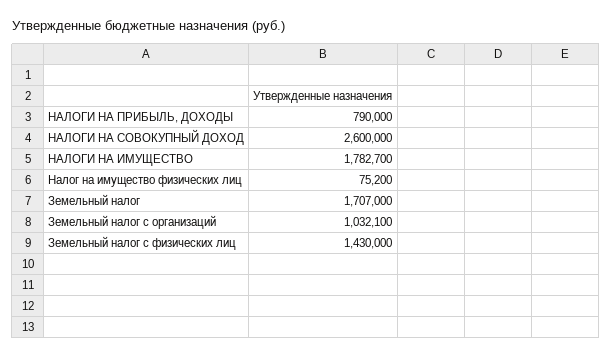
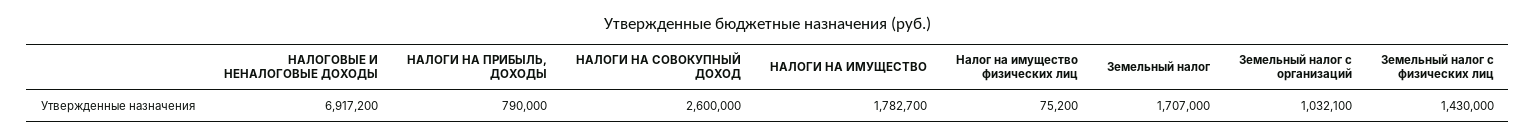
  {
    "НАЛОГИ НА ПРИБЫЛЬ, ДОХОДЫ": 790000,
    "НАЛОГИ НА СОВОКУПНЫЙ ДОХОД": 2600000,
    "НАЛОГИ НА ИМУЩЕСТВО": 1782700,
    "Налог на имущество физических лиц": 75200,
    "Земельный налог": 1707000,
    "Земельный налог с организаций": 1032100,
-   "Земельный налог с физических лиц": 1430000
+   "Земельный налог с физических лиц": 1430000,
+   "НАЛОГОВЫЕ И НЕНАЛОГОВЫЕ ДОХОДЫ": 6917200
  }

